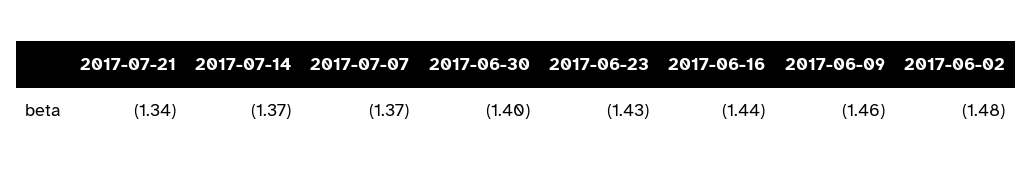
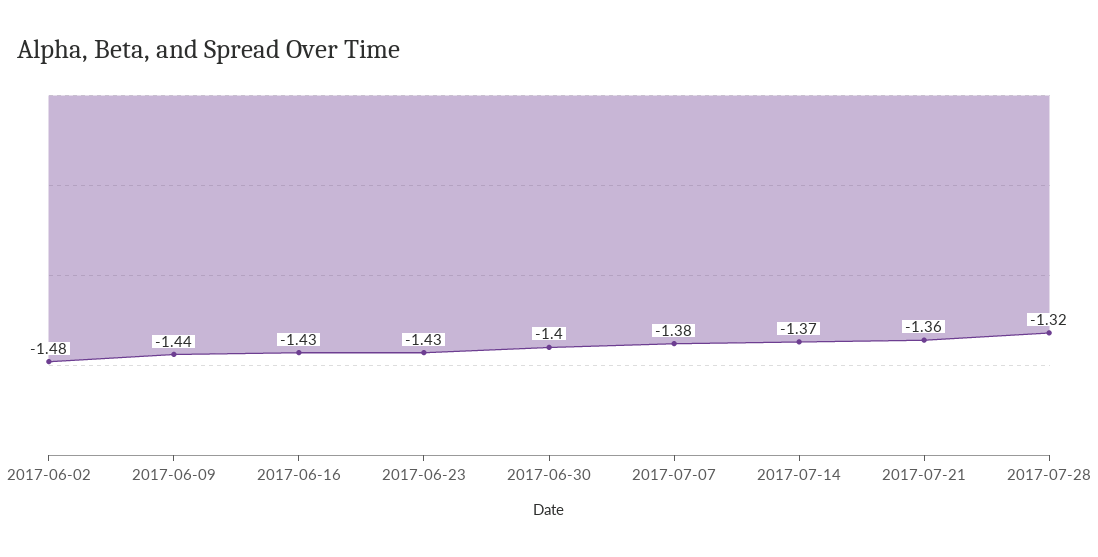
  {
-   "2017-07-21": -1.34,
+   "2017-07-21": -1.36,
    "2017-07-14": -1.37,
-   "2017-07-07": -1.37,
+   "2017-07-07": -1.38,
    "2017-06-30": -1.4,
    "2017-06-23": -1.43,
-   "2017-06-16": -1.44,
+   "2017-06-16": -1.43,
-   "2017-06-09": -1.46,
+   "2017-06-09": -1.44,
-   "2017-06-02": -1.48
+   "2017-06-02": -1.48,
+   "2017-07-28": -1.32
  }

